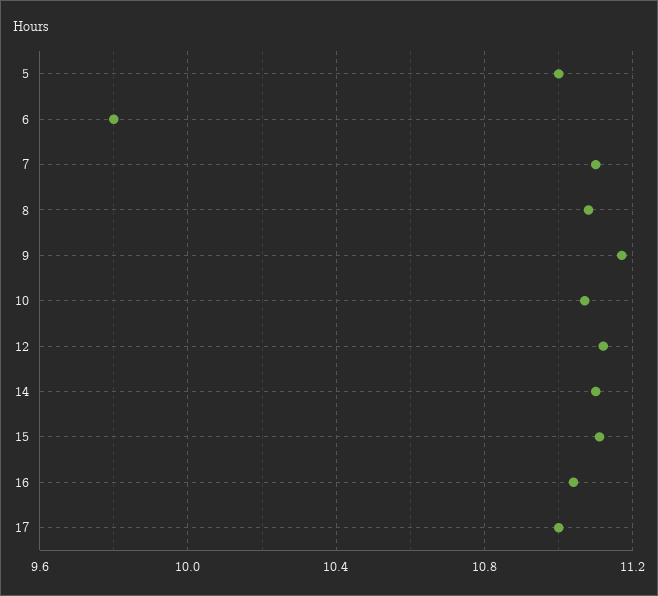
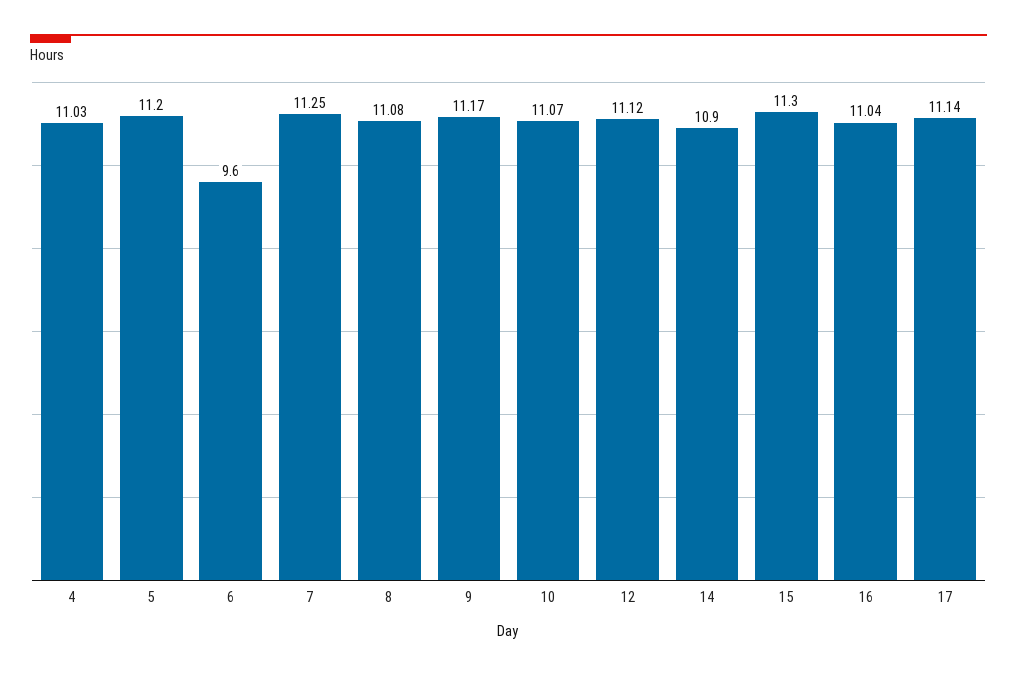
  {
-   "5": 11,
+   "5": 11.2,
-   "6": 9.8,
+   "6": 9.6,
-   "7": 11.1,
+   "7": 11.25,
    "8": 11.08,
    "9": 11.17,
    "10": 11.07,
    "12": 11.12,
-   "14": 11.1,
+   "14": 10.9,
-   "15": 11.1,
+   "15": 11.3,
    "16": 11.04,
-   "17": 11
+   "17": 11.14,
+   "4": 11.03
  }

